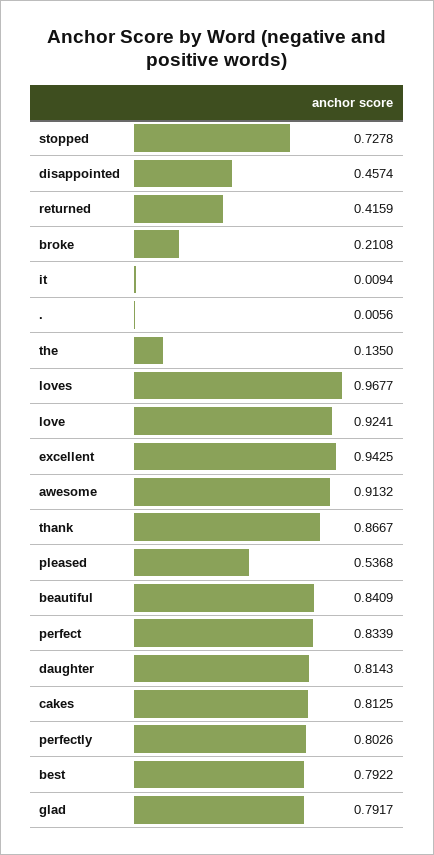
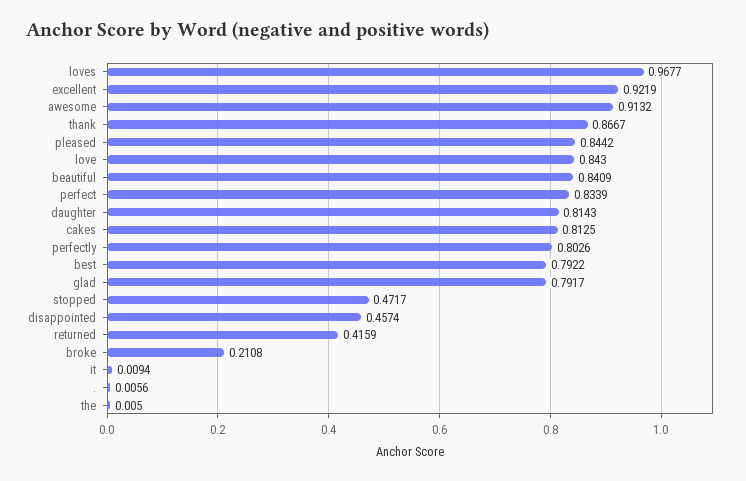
  {
-   "stopped": 0.7278,
+   "stopped": 0.4717,
    "disappointed": 0.4574,
    "returned": 0.4159,
    "broke": 0.2108,
    "it": 0.0094,
    ".": 0.0056,
-   "the": 0.135,
+   "the": 0.005,
    "loves": 0.9677,
-   "love": 0.9241,
+   "love": 0.843,
-   "excellent": 0.9425,
+   "excellent": 0.9219,
    "awesome": 0.9132,
    "thank": 0.8667,
-   "pleased": 0.5368,
+   "pleased": 0.8442,
    "beautiful": 0.8409,
    "perfect": 0.8339,
    "daughter": 0.8143,
    "cakes": 0.8125,
    "perfectly": 0.8026,
    "best": 0.7922,
    "glad": 0.7917
  }

